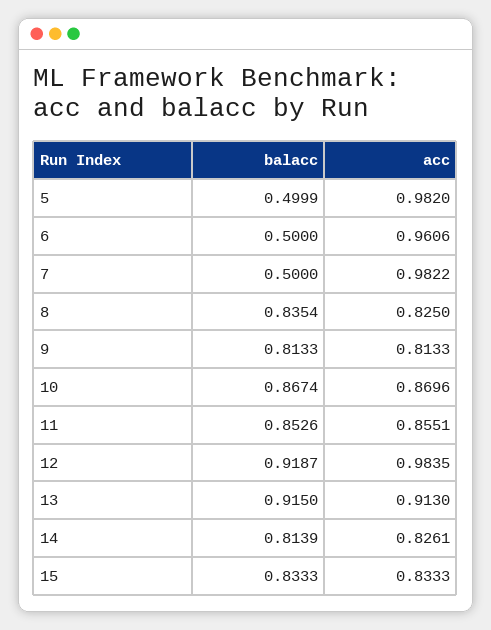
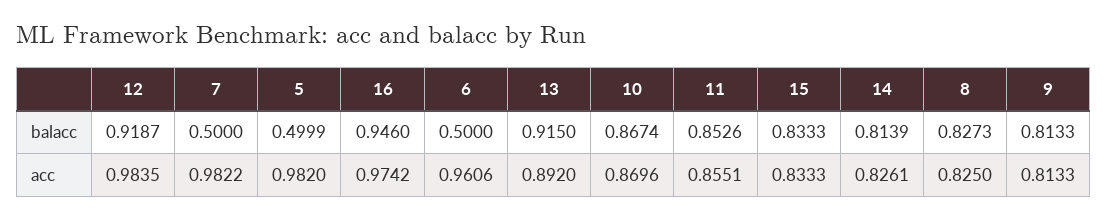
  {
    "balacc": {
      "5": 0.4999,
      "6": 0.5,
      "7": 0.5,
-     "8": 0.8354,
+     "8": 0.8273,
      "9": 0.8133,
      "10": 0.8674,
      "11": 0.8526,
      "12": 0.9187,
      "13": 0.915,
      "14": 0.8139,
-     "15": 0.8333
+     "15": 0.8333,
+     "16": 0.946
    },
    "acc": {
      "5": 0.982,
      "6": 0.9606,
      "7": 0.9822,
      "8": 0.825,
      "9": 0.8133,
      "10": 0.8696,
      "11": 0.8551,
      "12": 0.9835,
-     "13": 0.913,
+     "13": 0.892,
      "14": 0.8261,
-     "15": 0.8333
+     "15": 0.8333,
+     "16": 0.9742
    }
  }

